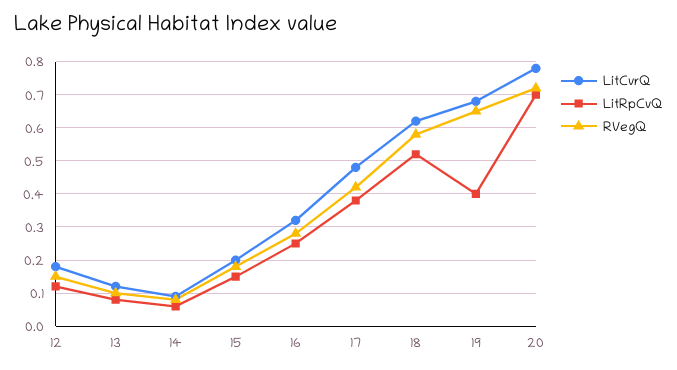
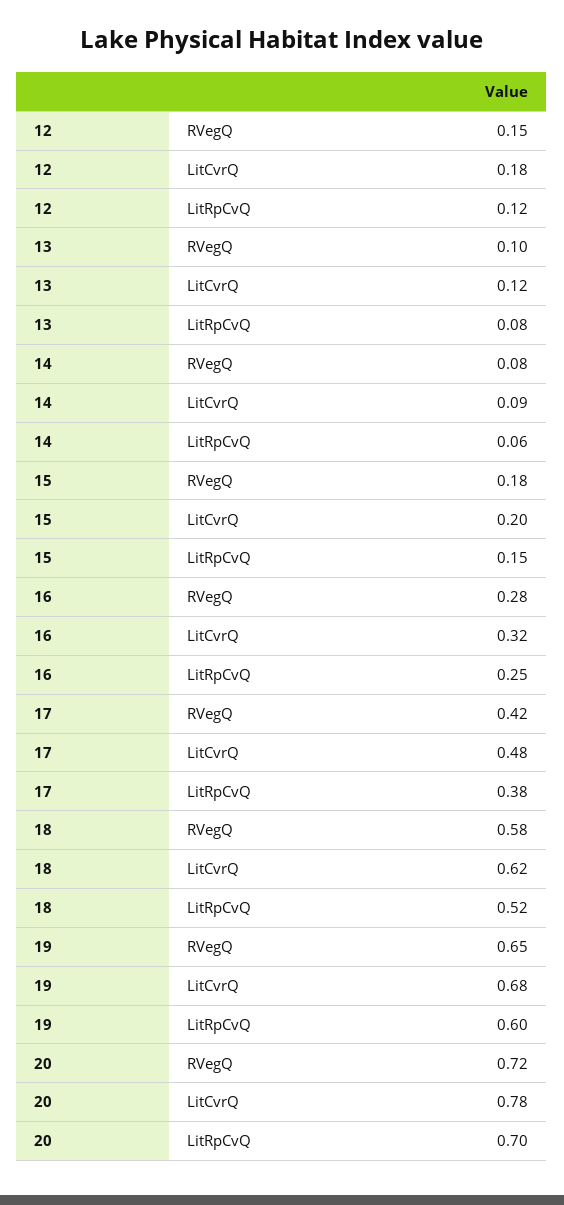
  {
    "LitCvrQ": {
      "12": 0.18,
      "13": 0.12,
      "14": 0.09,
      "15": 0.2,
      "16": 0.32,
      "17": 0.48,
      "18": 0.62,
      "19": 0.68,
      "20": 0.78
    },
    "LitRpCvQ": {
      "12": 0.12,
      "13": 0.08,
      "14": 0.06,
      "15": 0.15,
      "16": 0.25,
      "17": 0.38,
      "18": 0.52,
-     "19": 0.4,
+     "19": 0.6,
      "20": 0.7
    },
    "RVegQ": {
      "12": 0.15,
      "13": 0.1,
      "14": 0.08,
      "15": 0.18,
      "16": 0.28,
      "17": 0.42,
      "18": 0.58,
      "19": 0.65,
      "20": 0.72
    }
  }

